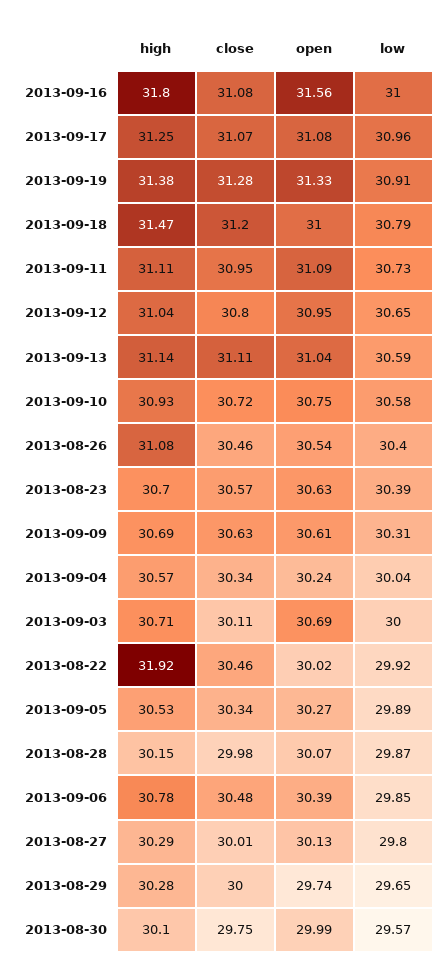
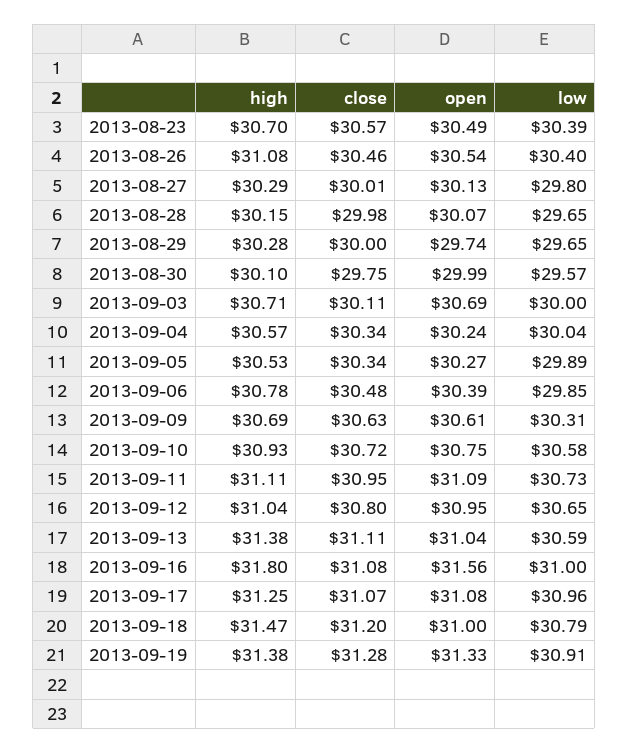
  {
    "high": {
      "2013-09-16": 31.8,
      "2013-09-17": 31.25,
      "2013-09-19": 31.38,
      "2013-09-18": 31.47,
      "2013-09-11": 31.11,
      "2013-09-12": 31.04,
-     "2013-09-13": 31.14,
+     "2013-09-13": 31.38,
      "2013-09-10": 30.93,
      "2013-08-26": 31.08,
      "2013-08-23": 30.7,
      "2013-09-09": 30.69,
      "2013-09-04": 30.57,
      "2013-09-03": 30.71,
-     "2013-08-22": 31.92,
      "2013-09-05": 30.53,
      "2013-08-28": 30.15,
      "2013-09-06": 30.78,
      "2013-08-27": 30.29,
      "2013-08-29": 30.28,
      "2013-08-30": 30.1
    },
    "close": {
      "2013-09-16": 31.08,
      "2013-09-17": 31.07,
      "2013-09-19": 31.28,
      "2013-09-18": 31.2,
      "2013-09-11": 30.95,
      "2013-09-12": 30.8,
      "2013-09-13": 31.11,
      "2013-09-10": 30.72,
      "2013-08-26": 30.46,
      "2013-08-23": 30.57,
      "2013-09-09": 30.63,
      "2013-09-04": 30.34,
      "2013-09-03": 30.11,
-     "2013-08-22": 30.46,
      "2013-09-05": 30.34,
      "2013-08-28": 29.98,
      "2013-09-06": 30.48,
      "2013-08-27": 30.01,
      "2013-08-29": 30,
      "2013-08-30": 29.75
    },
    "open": {
      "2013-09-16": 31.56,
      "2013-09-17": 31.08,
      "2013-09-19": 31.33,
      "2013-09-18": 31,
      "2013-09-11": 31.09,
      "2013-09-12": 30.95,
      "2013-09-13": 31.04,
      "2013-09-10": 30.75,
      "2013-08-26": 30.54,
-     "2013-08-23": 30.63,
+     "2013-08-23": 30.49,
      "2013-09-09": 30.61,
      "2013-09-04": 30.24,
      "2013-09-03": 30.69,
-     "2013-08-22": 30.02,
      "2013-09-05": 30.27,
      "2013-08-28": 30.07,
      "2013-09-06": 30.39,
      "2013-08-27": 30.13,
      "2013-08-29": 29.74,
      "2013-08-30": 29.99
    },
    "low": {
      "2013-09-16": 31,
      "2013-09-17": 30.96,
      "2013-09-19": 30.91,
      "2013-09-18": 30.79,
      "2013-09-11": 30.73,
      "2013-09-12": 30.65,
      "2013-09-13": 30.59,
      "2013-09-10": 30.58,
      "2013-08-26": 30.4,
      "2013-08-23": 30.39,
      "2013-09-09": 30.31,
      "2013-09-04": 30.04,
      "2013-09-03": 30,
-     "2013-08-22": 29.92,
      "2013-09-05": 29.89,
-     "2013-08-28": 29.87,
+     "2013-08-28": 29.65,
      "2013-09-06": 29.85,
      "2013-08-27": 29.8,
      "2013-08-29": 29.65,
      "2013-08-30": 29.57
    }
  }

